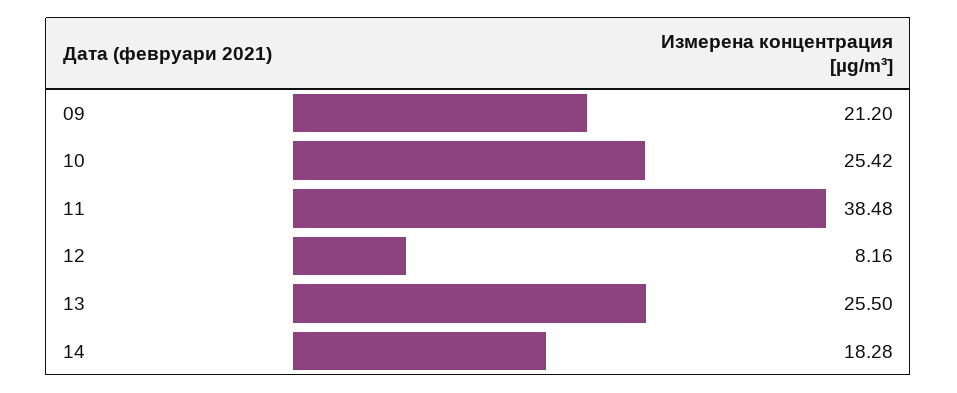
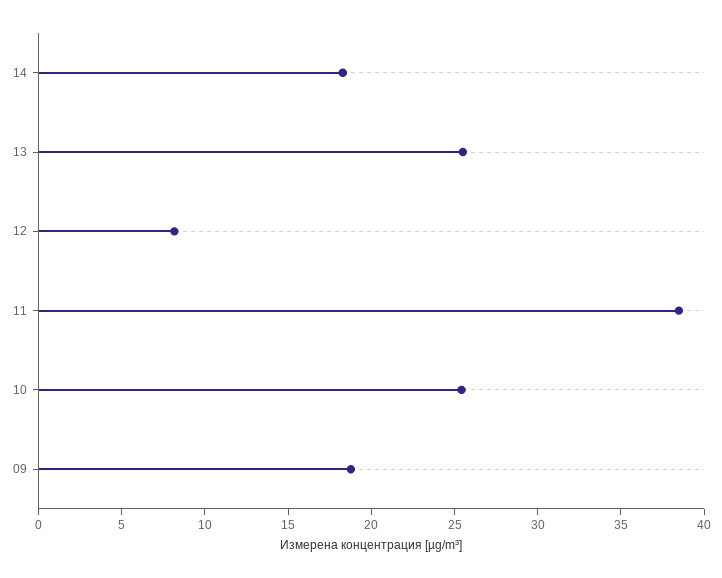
  {
-   "09": 21.2,
+   "09": 19,
    "10": 25.42,
    "11": 38.48,
    "12": 8.16,
    "13": 25.5,
    "14": 18.28
  }

